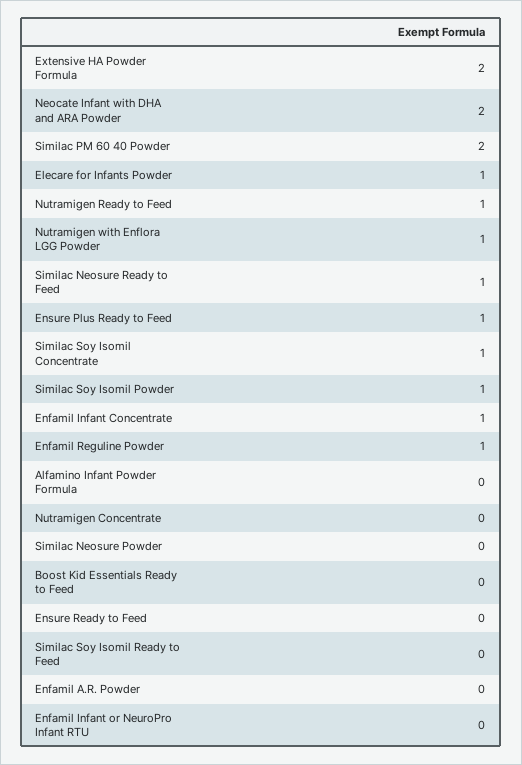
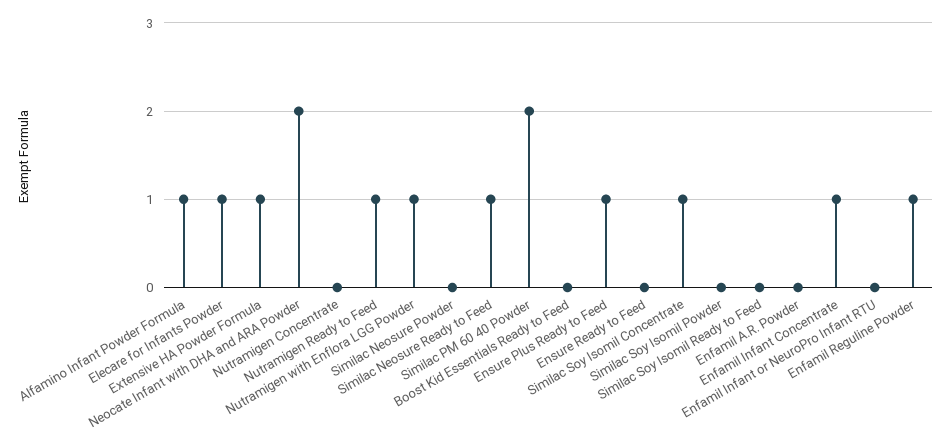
  {
-   "Extensive HA Powder Formula": 2,
+   "Extensive HA Powder Formula": 1,
    "Neocate Infant with DHA and ARA Powder": 2,
    "Similac PM 60 40 Powder": 2,
    "Elecare for Infants Powder": 1,
    "Nutramigen Ready to Feed": 1,
    "Nutramigen with Enflora LGG Powder": 1,
    "Similac Neosure Ready to Feed": 1,
    "Ensure Plus Ready to Feed": 1,
    "Similac Soy Isomil Concentrate": 1,
-   "Similac Soy Isomil Powder": 1,
+   "Similac Soy Isomil Powder": 0,
    "Enfamil Infant Concentrate": 1,
    "Enfamil Reguline Powder": 1,
-   "Alfamino Infant Powder Formula": 0,
+   "Alfamino Infant Powder Formula": 1,
    "Nutramigen Concentrate": 0,
    "Similac Neosure Powder": 0,
    "Boost Kid Essentials Ready to Feed": 0,
    "Ensure Ready to Feed": 0,
    "Similac Soy Isomil Ready to Feed": 0,
    "Enfamil A.R. Powder": 0,
    "Enfamil Infant or NeuroPro Infant RTU": 0
  }

